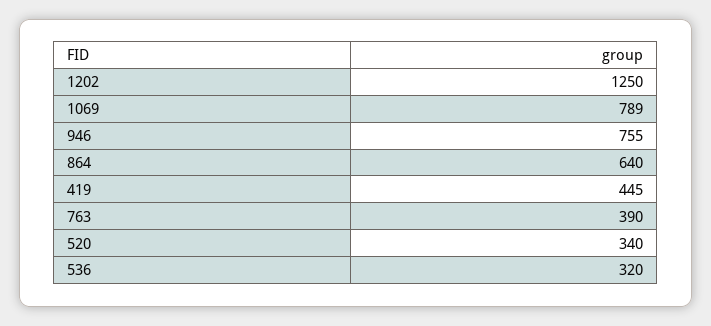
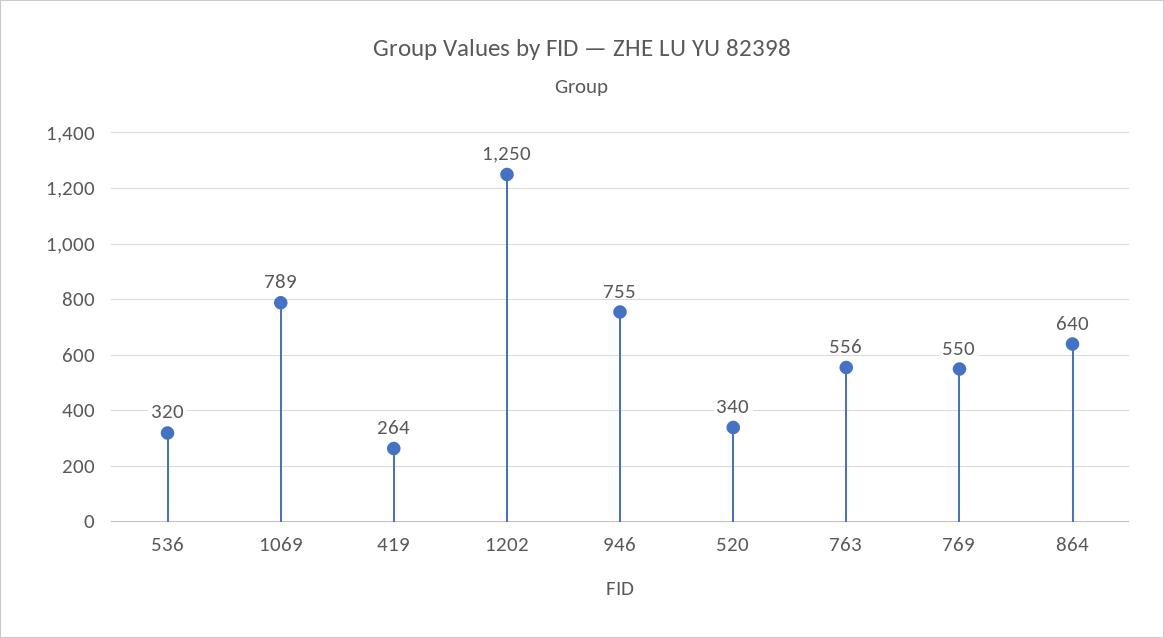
  {
    "1202": 1250,
    "1069": 789,
    "946": 755,
    "864": 640,
-   "419": 445,
+   "419": 264,
-   "763": 390,
+   "763": 556,
    "520": 340,
-   "536": 320
+   "536": 320,
+   "769": 550
  }

